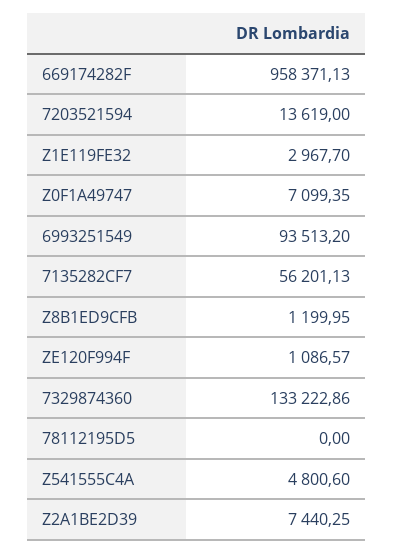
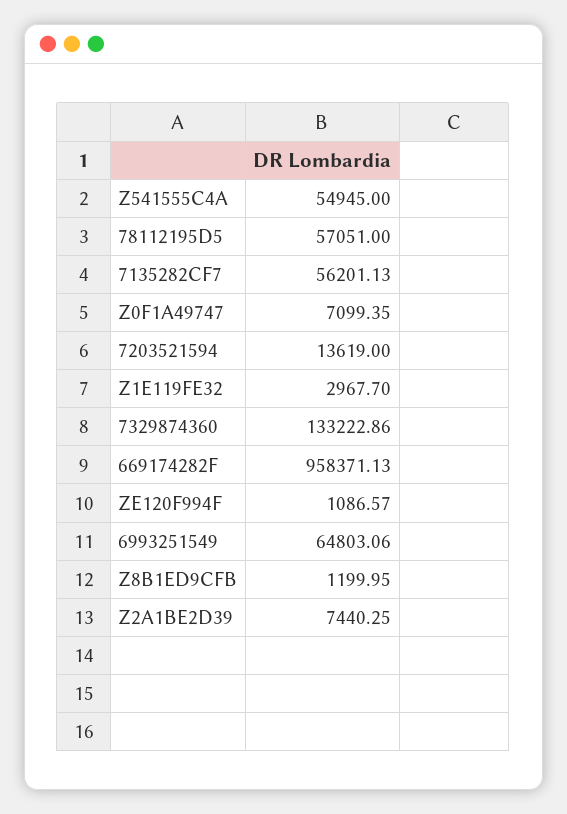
  {
    "669174282F": 958371.13,
    "7203521594": 13619,
    "Z1E119FE32": 2967.7,
    "Z0F1A49747": 7099.35,
-   "6993251549": 93513.2,
+   "6993251549": 64803.06,
    "7135282CF7": 56201.13,
    "Z8B1ED9CFB": 1199.95,
    "ZE120F994F": 1086.57,
    "7329874360": 133222.86,
-   "78112195D5": 0,
+   "78112195D5": 57051,
-   "Z541555C4A": 4800.6,
+   "Z541555C4A": 54945,
    "Z2A1BE2D39": 7440.25
  }

